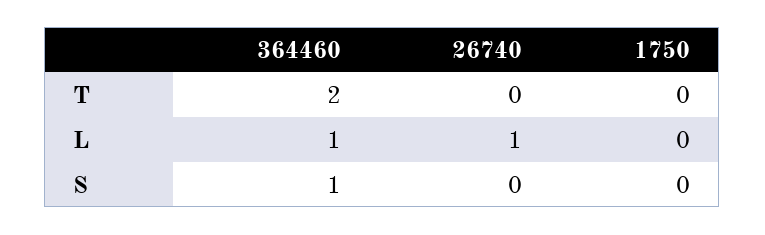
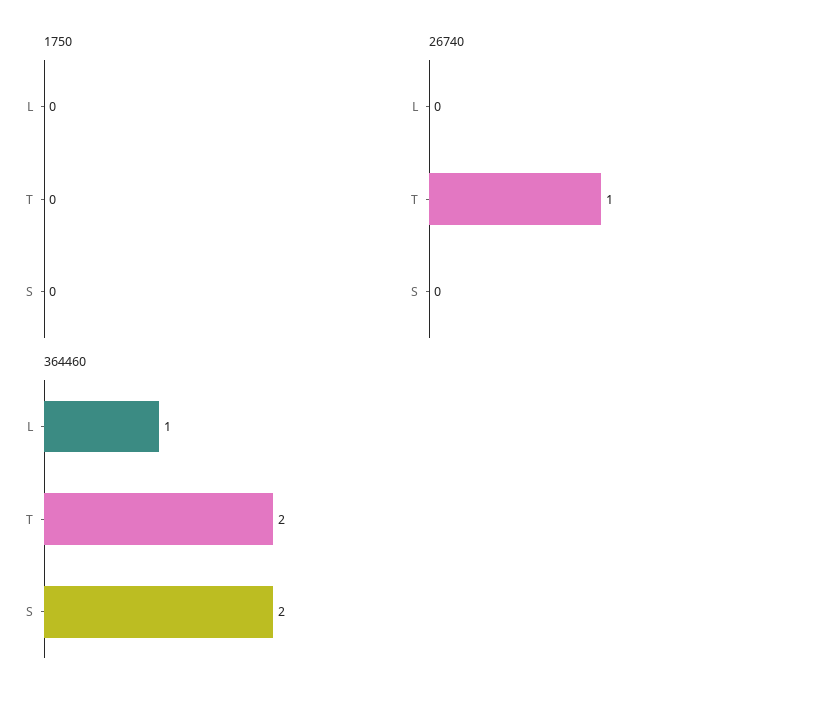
  {
    "364460": {
      "T": 2,
      "L": 1,
-     "S": 1
+     "S": 2
    },
    "26740": {
-     "T": 0,
+     "T": 1,
-     "L": 1,
+     "L": 0,
      "S": 0
    },
    "1750": {
      "T": 0,
      "L": 0,
      "S": 0
    }
  }

